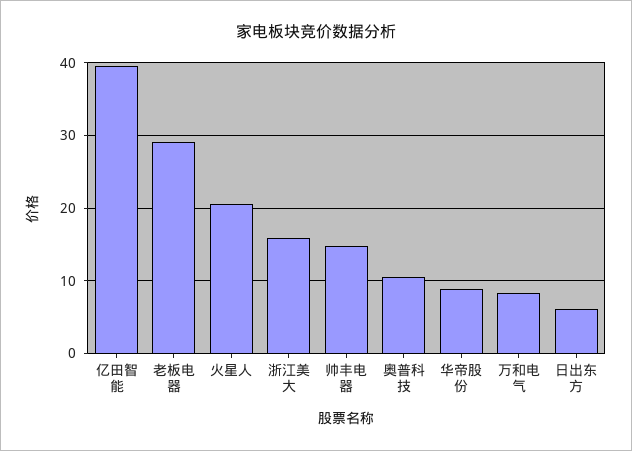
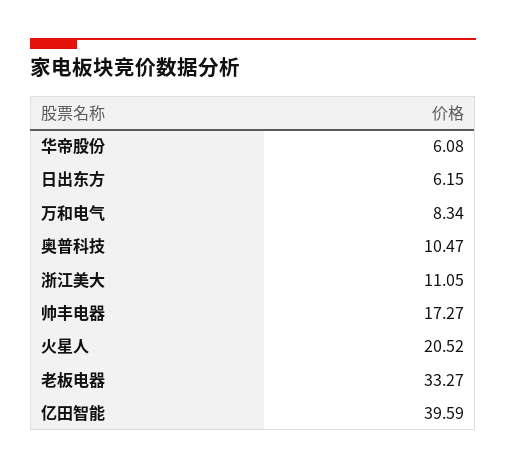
  {
    "亿田智能": 39.59,
-   "老板电器": 29,
+   "老板电器": 33.27,
    "火星人": 20.52,
-   "浙江美大": 16,
+   "浙江美大": 11.05,
-   "帅丰电器": 15,
+   "帅丰电器": 17.27,
    "奥普科技": 10.47,
-   "华帝股份": 9,
+   "华帝股份": 6.08,
    "万和电气": 8.34,
    "日出东方": 6.15
  }

